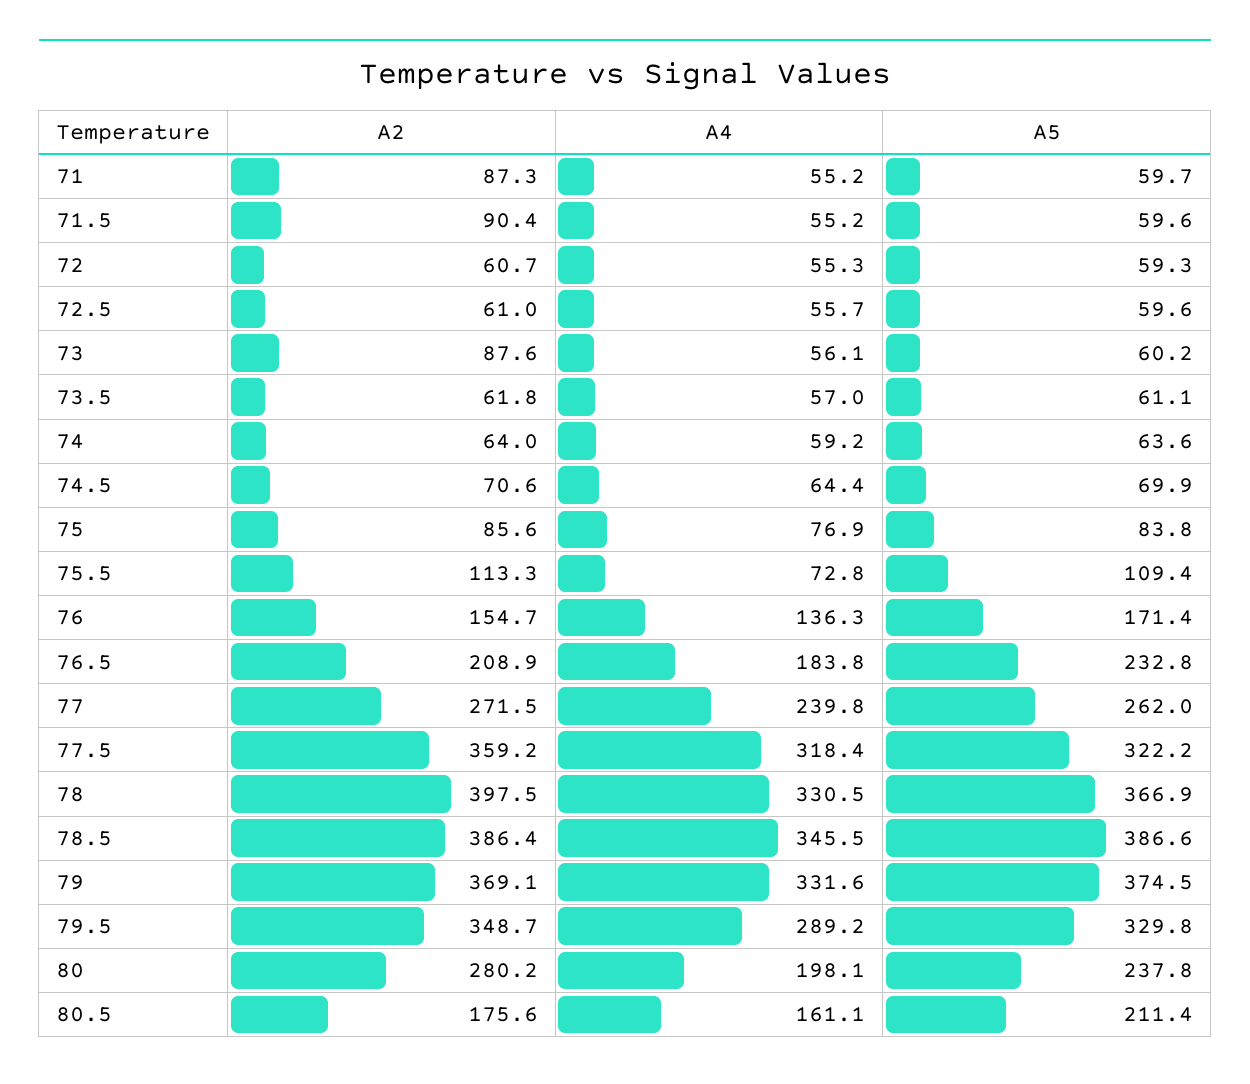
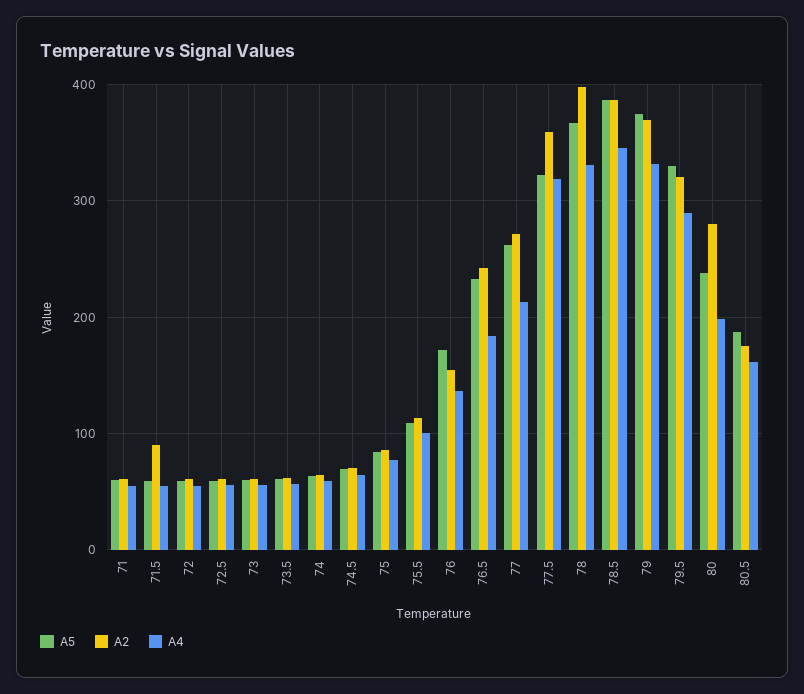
  {
    "A2": {
-     "71": 87.3,
+     "71": 60,
      "71.5": 90.4,
      "72": 60.7,
      "72.5": 61,
-     "73": 87.6,
+     "73": 60,
      "73.5": 61.8,
      "74": 64,
      "74.5": 70.6,
      "75": 85.6,
      "75.5": 113.3,
      "76": 154.7,
-     "76.5": 208.9,
+     "76.5": 240,
      "77": 271.5,
      "77.5": 359.2,
      "78": 397.5,
      "78.5": 386.4,
      "79": 369.1,
-     "79.5": 348.7,
+     "79.5": 320,
      "80": 280.2,
      "80.5": 175.6
    },
    "A4": {
      "71": 55.2,
      "71.5": 55.2,
      "72": 55.3,
      "72.5": 55.7,
      "73": 56.1,
      "73.5": 57,
      "74": 59.2,
      "74.5": 64.4,
      "75": 76.9,
-     "75.5": 72.8,
+     "75.5": 100,
      "76": 136.3,
      "76.5": 183.8,
-     "77": 239.8,
+     "77": 210,
      "77.5": 318.4,
      "78": 330.5,
      "78.5": 345.5,
      "79": 331.6,
      "79.5": 289.2,
      "80": 198.1,
      "80.5": 161.1
    },
    "A5": {
      "71": 59.7,
      "71.5": 59.6,
      "72": 59.3,
      "72.5": 59.6,
      "73": 60.2,
      "73.5": 61.1,
      "74": 63.6,
      "74.5": 69.9,
      "75": 83.8,
      "75.5": 109.4,
      "76": 171.4,
      "76.5": 232.8,
      "77": 262,
      "77.5": 322.2,
      "78": 366.9,
      "78.5": 386.6,
      "79": 374.5,
      "79.5": 329.8,
      "80": 237.8,
-     "80.5": 211.4
+     "80.5": 190
    }
  }

